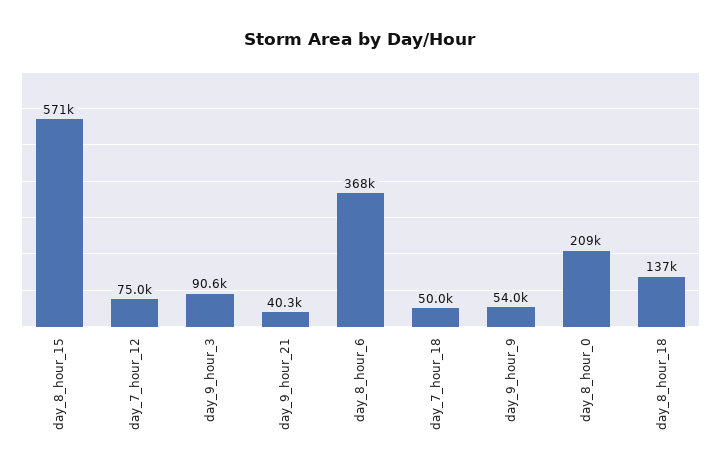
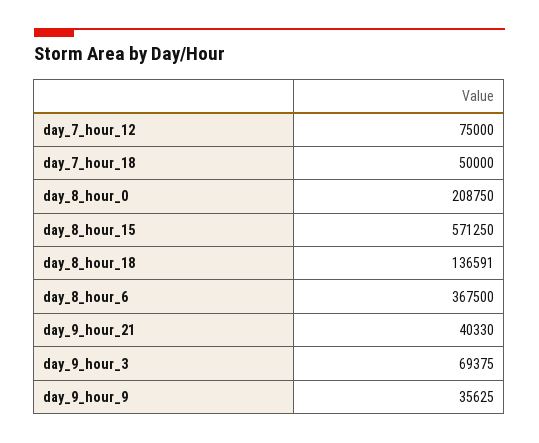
  {
    "day_8_hour_15": 571250,
    "day_7_hour_12": 75000,
-   "day_9_hour_3": 90600,
+   "day_9_hour_3": 69375,
    "day_9_hour_21": 40330,
    "day_8_hour_6": 367500,
    "day_7_hour_18": 50000,
-   "day_9_hour_9": 54000,
+   "day_9_hour_9": 35625,
    "day_8_hour_0": 208750,
    "day_8_hour_18": 136591
  }

